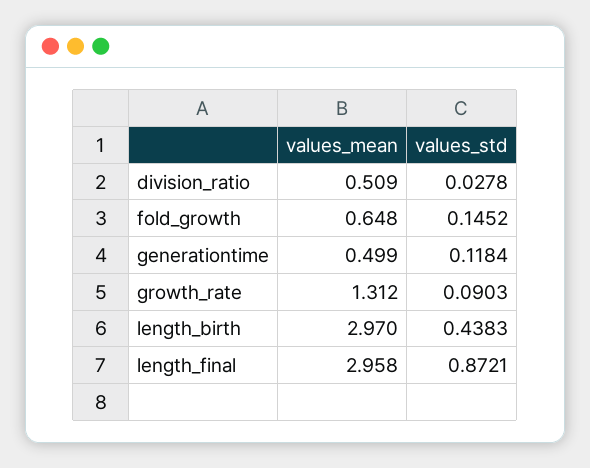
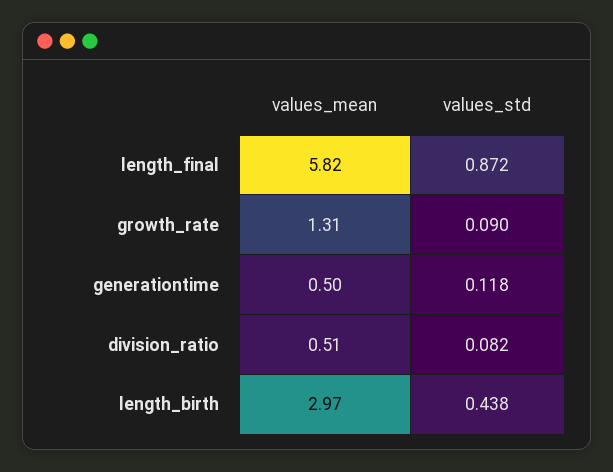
  {
    "values_mean": {
      "division_ratio": 0.509,
-     "fold_growth": 0.648,
      "generationtime": 0.499,
      "growth_rate": 1.312,
      "length_birth": 2.97,
-     "length_final": 2.958
+     "length_final": 5.82
    },
    "values_std": {
-     "division_ratio": 0.0278,
+     "division_ratio": 0.082,
-     "fold_growth": 0.1452,
      "generationtime": 0.1184,
      "growth_rate": 0.0903,
      "length_birth": 0.4383,
      "length_final": 0.8721
    }
  }

